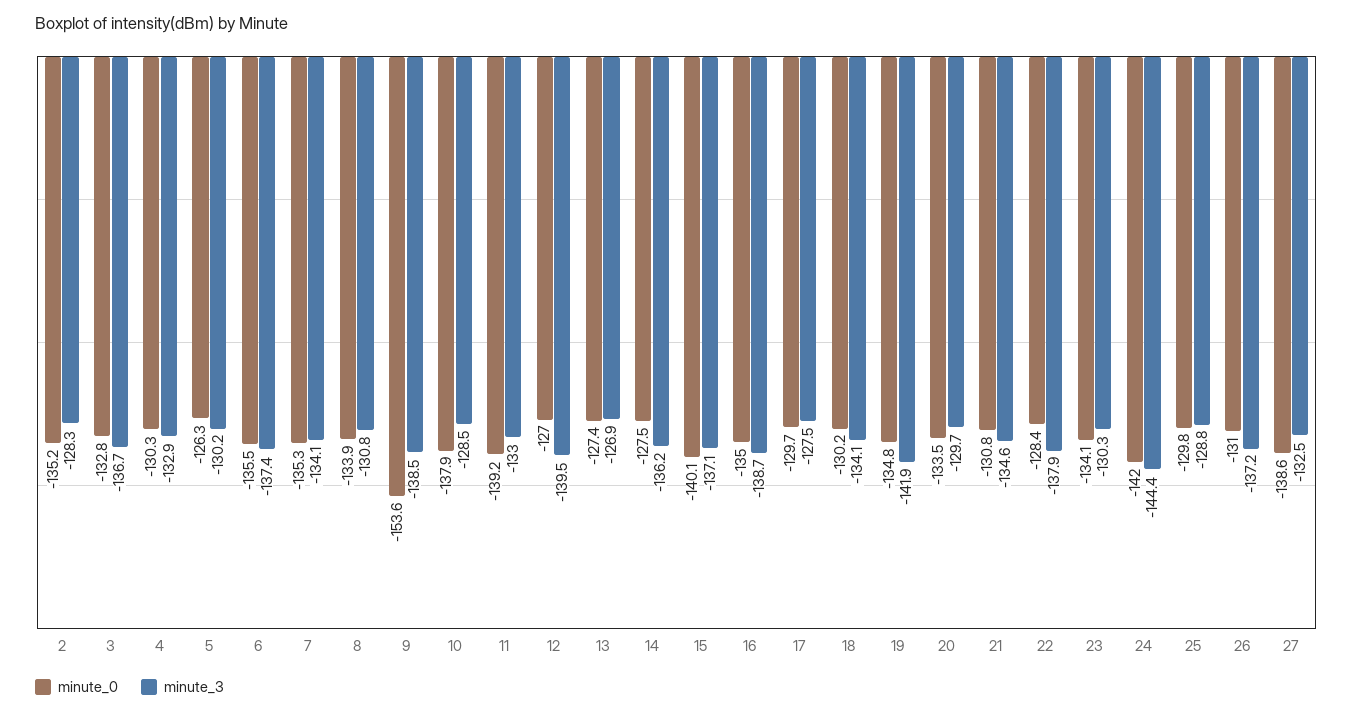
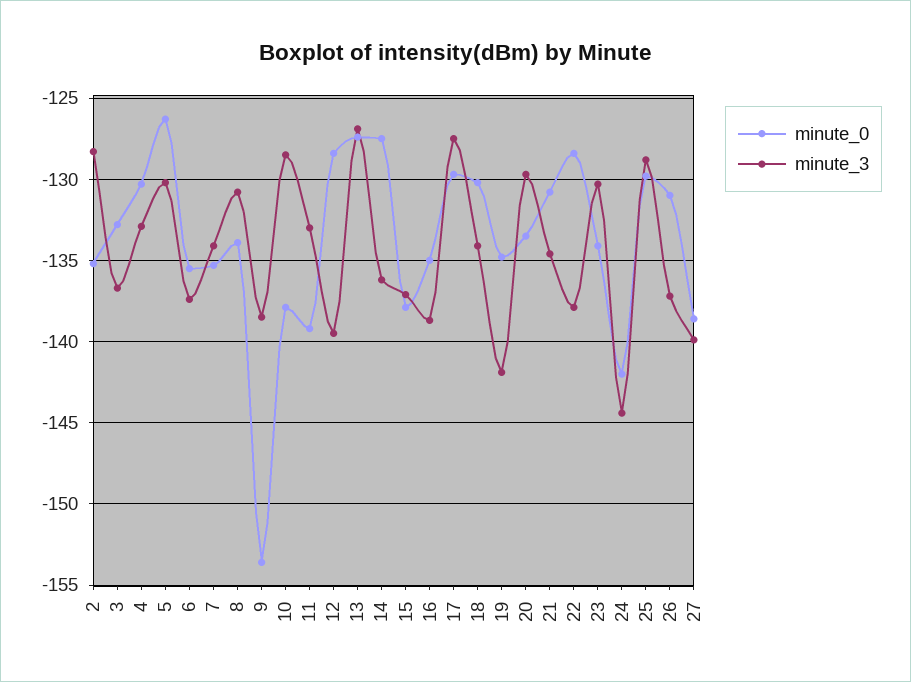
  {
    "minute_0": {
      "2": -135.2,
      "3": -132.8,
      "4": -130.3,
      "5": -126.3,
      "6": -135.5,
      "7": -135.3,
      "8": -133.9,
      "9": -153.6,
      "10": -137.9,
      "11": -139.2,
-     "12": -127,
+     "12": -128.5,
      "13": -127.4,
      "14": -127.5,
-     "15": -140.1,
+     "15": -138,
      "16": -135,
      "17": -129.7,
      "18": -130.2,
      "19": -134.8,
      "20": -133.5,
      "21": -130.8,
      "22": -128.4,
      "23": -134.1,
      "24": -142,
      "25": -129.8,
      "26": -131,
      "27": -138.6
    },
    "minute_3": {
      "2": -128.3,
      "3": -136.7,
      "4": -132.9,
      "5": -130.2,
      "6": -137.4,
      "7": -134.1,
      "8": -130.8,
      "9": -138.5,
      "10": -128.5,
      "11": -133,
      "12": -139.5,
      "13": -126.9,
      "14": -136.2,
      "15": -137.1,
      "16": -138.7,
      "17": -127.5,
      "18": -134.1,
      "19": -141.9,
      "20": -129.7,
      "21": -134.6,
      "22": -137.9,
      "23": -130.3,
      "24": -144.4,
      "25": -128.8,
      "26": -137.2,
-     "27": -132.5
+     "27": -140
    }
  }

